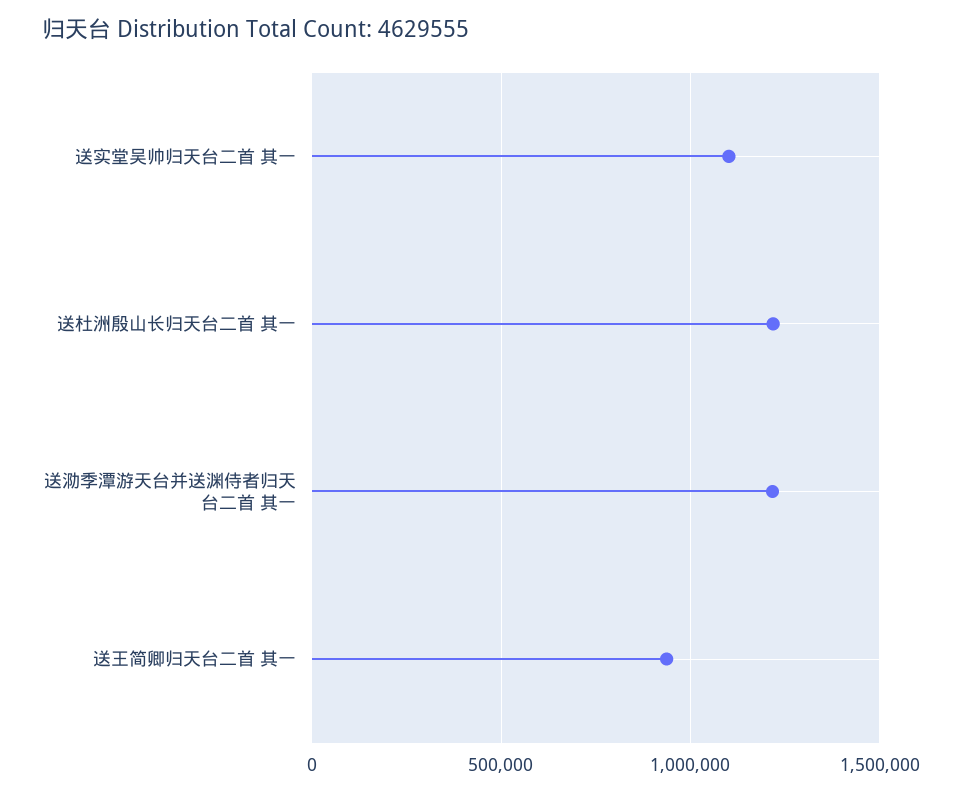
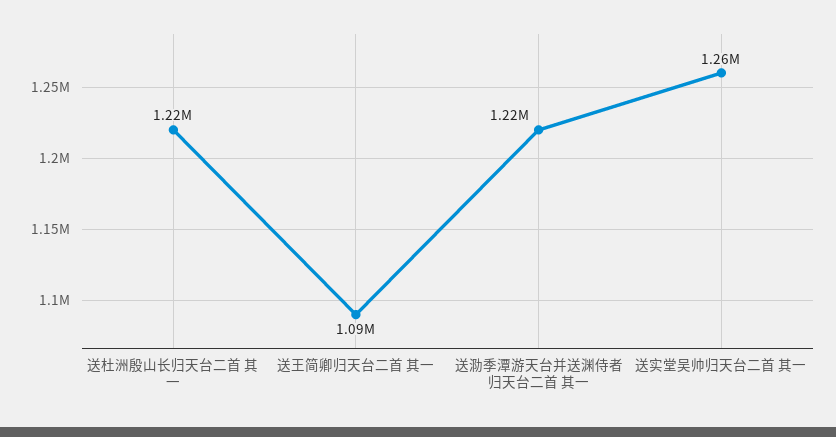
  {
-   "送实堂吴帅归天台二首 其一": 1100000,
+   "送实堂吴帅归天台二首 其一": 1260000,
    "送杜洲殷山长归天台二首 其一": 1220000,
    "送泐季潭游天台并送渊侍者归天台二首 其一": 1220000,
-   "送王简卿归天台二首 其一": 950000
+   "送王简卿归天台二首 其一": 1090000
  }

